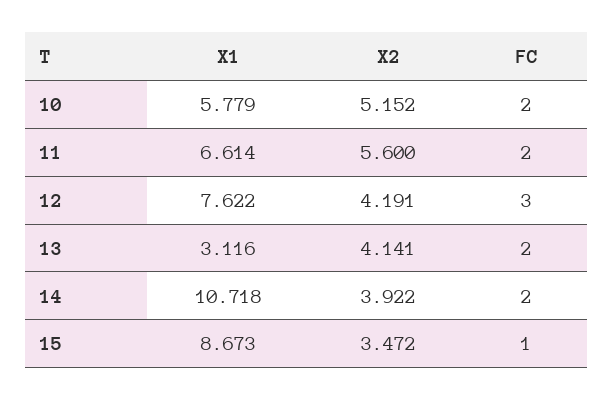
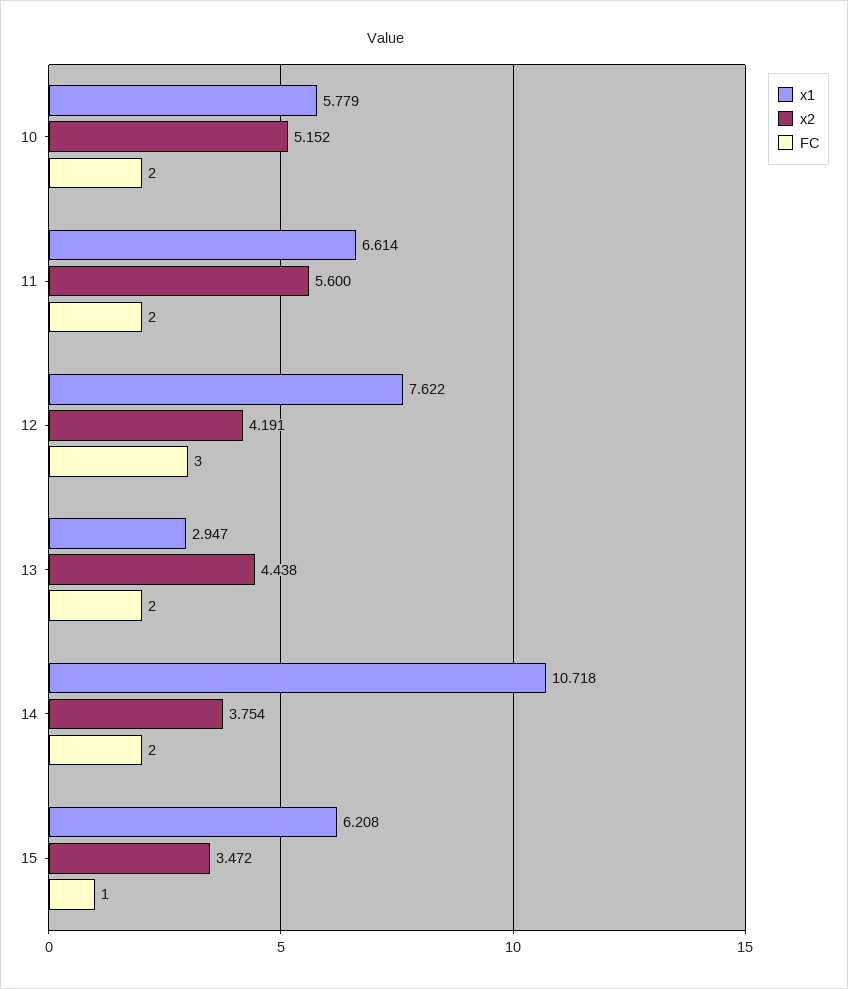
  {
    "X1": {
      "10": 5.779,
      "11": 6.614,
      "12": 7.622,
-     "13": 3.116,
+     "13": 2.947,
      "14": 10.718,
-     "15": 8.673
+     "15": 6.208
    },
    "X2": {
      "10": 5.152,
      "11": 5.6,
      "12": 4.191,
-     "13": 4.141,
+     "13": 4.438,
-     "14": 3.922,
+     "14": 3.754,
      "15": 3.472
    },
    "FC": {
      "10": 2,
      "11": 2,
      "12": 3,
      "13": 2,
      "14": 2,
      "15": 1
    }
  }

